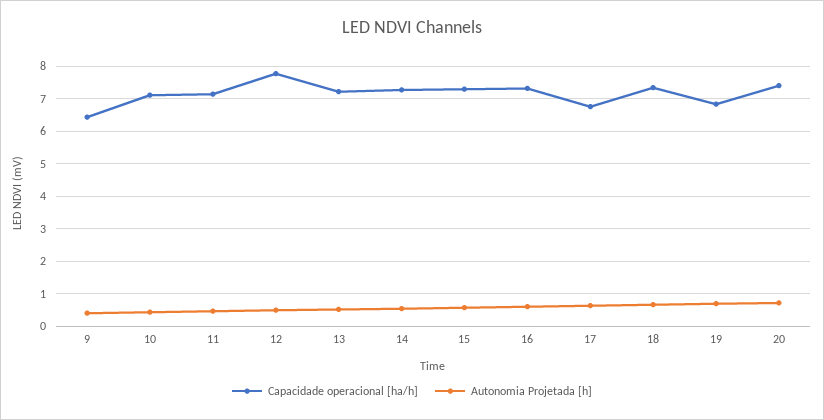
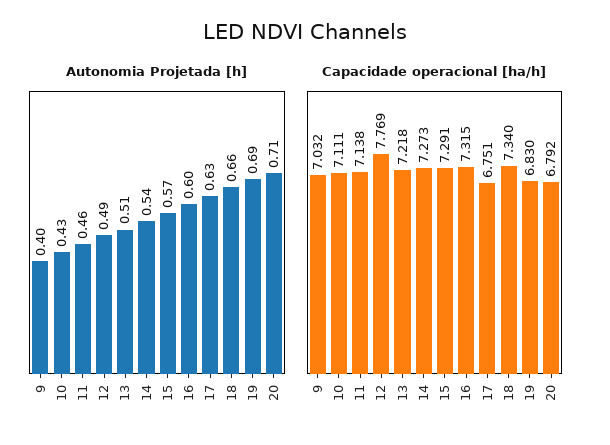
  {
    "Capacidade operacional [ha/h]": {
-     "9": 6.4,
+     "9": 7.032,
      "10": 7.111,
      "11": 7.138,
      "12": 7.769,
      "13": 7.218,
      "14": 7.273,
      "15": 7.291,
      "16": 7.315,
      "17": 6.751,
      "18": 7.34,
      "19": 6.83,
-     "20": 7.4
+     "20": 6.792
    },
    "Autonomia Projetada [h]": {
      "9": 0.4,
      "10": 0.43,
      "11": 0.46,
      "12": 0.49,
      "13": 0.51,
      "14": 0.54,
      "15": 0.57,
      "16": 0.6,
      "17": 0.63,
      "18": 0.66,
      "19": 0.69,
      "20": 0.71
    }
  }

